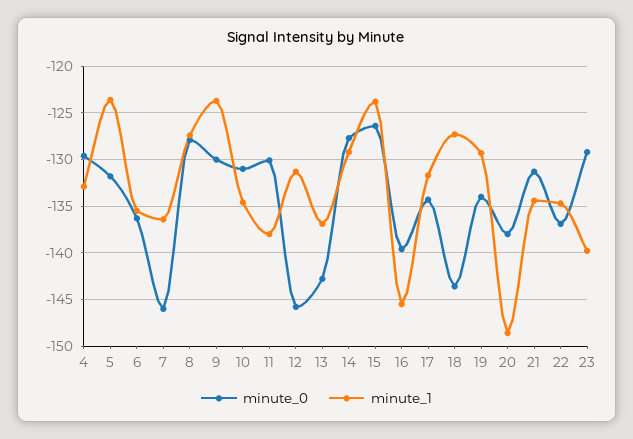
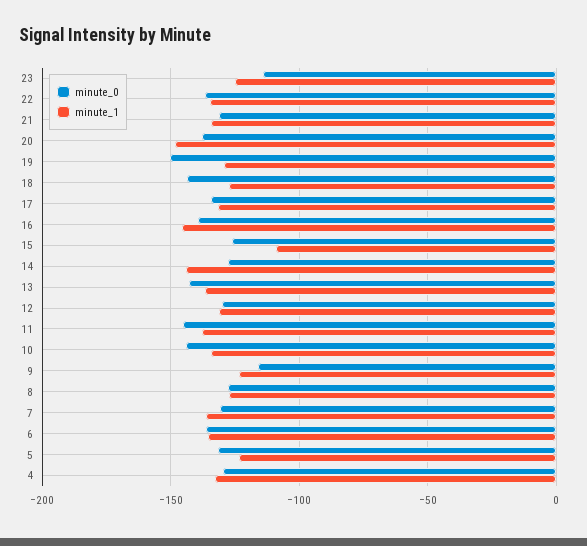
  {
    "minute_0": {
      "4": -130,
      "5": -132,
      "6": -136,
-     "7": -146,
+     "7": -130,
      "8": -128,
-     "9": -130,
+     "9": -115,
-     "10": -131,
+     "10": -145,
-     "11": -130,
+     "11": -145,
-     "12": -146,
+     "12": -130,
      "13": -143,
      "14": -128,
      "15": -126,
      "16": -140,
      "17": -134,
      "18": -144,
-     "19": -134,
+     "19": -150,
      "20": -138,
      "21": -131,
      "22": -137,
-     "23": -129
+     "23": -115
    },
    "minute_1": {
      "4": -133,
      "5": -124,
      "6": -136,
      "7": -136,
      "8": -127,
      "9": -124,
      "10": -135,
      "11": -138,
      "12": -131,
      "13": -137,
-     "14": -129,
+     "14": -145,
-     "15": -124,
+     "15": -110,
      "16": -146,
      "17": -132,
      "18": -127,
      "19": -129,
      "20": -149,
      "21": -134,
      "22": -135,
-     "23": -140
+     "23": -125
    }
  }

